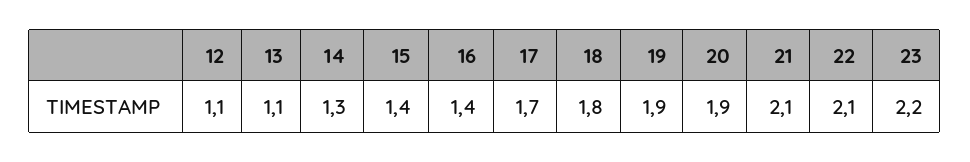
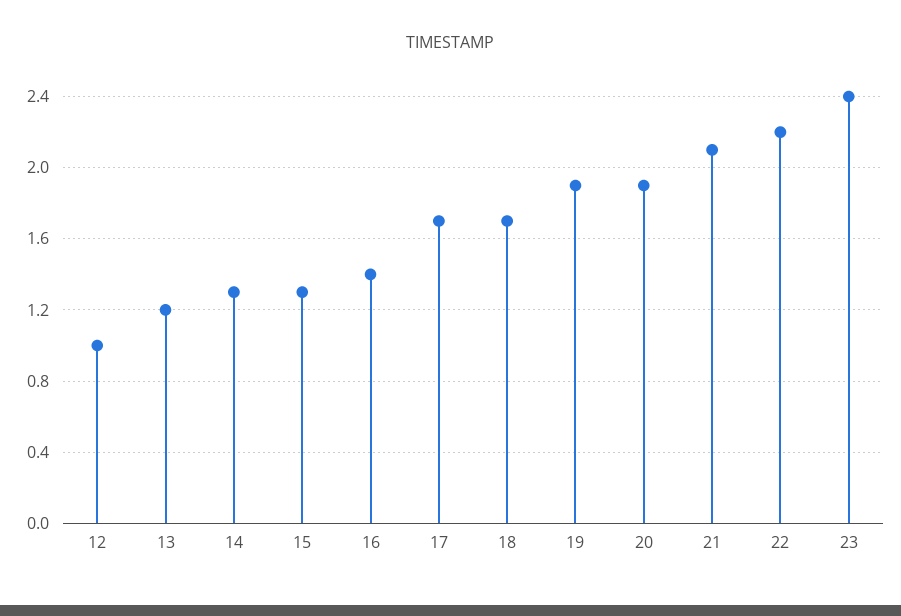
  {
-   "12": 1.1,
+   "12": 1,
-   "13": 1.1,
+   "13": 1.2,
    "14": 1.3,
-   "15": 1.4,
+   "15": 1.3,
    "16": 1.4,
    "17": 1.7,
-   "18": 1.8,
+   "18": 1.7,
    "19": 1.9,
    "20": 1.9,
    "21": 2.1,
-   "22": 2.1,
+   "22": 2.2,
-   "23": 2.2
+   "23": 2.4
  }

